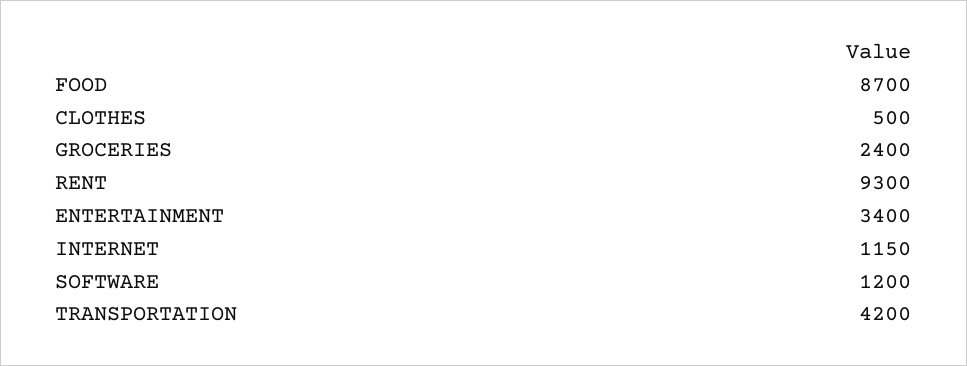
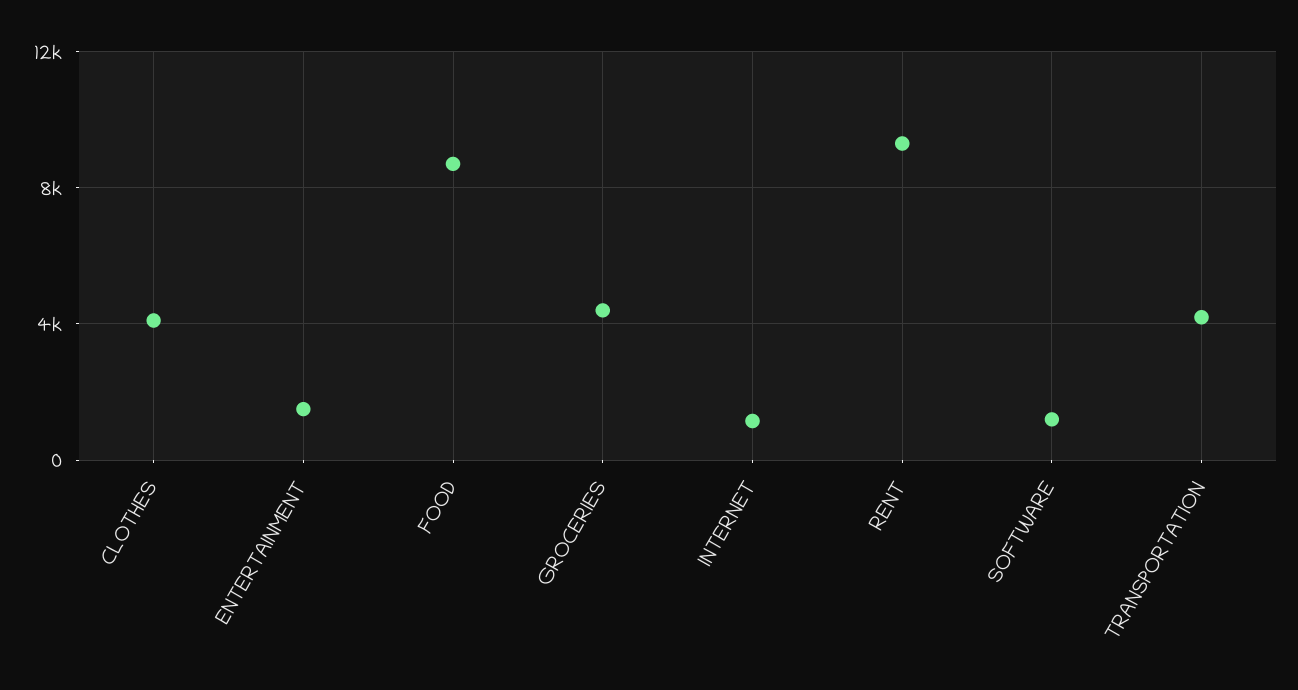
  {
    "FOOD": 8700,
-   "CLOTHES": 500,
+   "CLOTHES": 4000,
-   "GROCERIES": 2400,
+   "GROCERIES": 4500,
    "RENT": 9300,
-   "ENTERTAINMENT": 3400,
+   "ENTERTAINMENT": 1500,
    "INTERNET": 1150,
    "SOFTWARE": 1200,
    "TRANSPORTATION": 4200
  }

